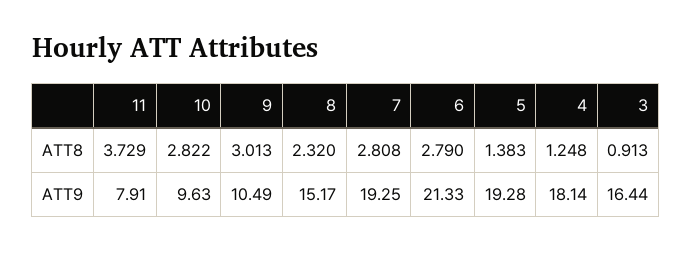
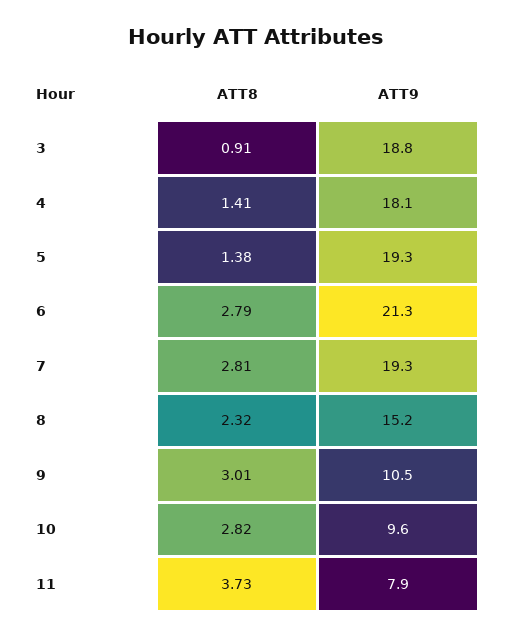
  {
    "11": {
      "ATT8": 3.729,
      "ATT9": 7.91
    },
    "10": {
      "ATT8": 2.822,
      "ATT9": 9.63
    },
    "9": {
      "ATT8": 3.013,
      "ATT9": 10.49
    },
    "8": {
      "ATT8": 2.32,
      "ATT9": 15.17
    },
    "7": {
      "ATT8": 2.808,
      "ATT9": 19.25
    },
    "6": {
      "ATT8": 2.79,
      "ATT9": 21.33
    },
    "5": {
      "ATT8": 1.383,
      "ATT9": 19.28
    },
    "4": {
-     "ATT8": 1.248,
+     "ATT8": 1.41,
      "ATT9": 18.14
    },
    "3": {
      "ATT8": 0.913,
-     "ATT9": 16.44
+     "ATT9": 18.8
    }
  }

